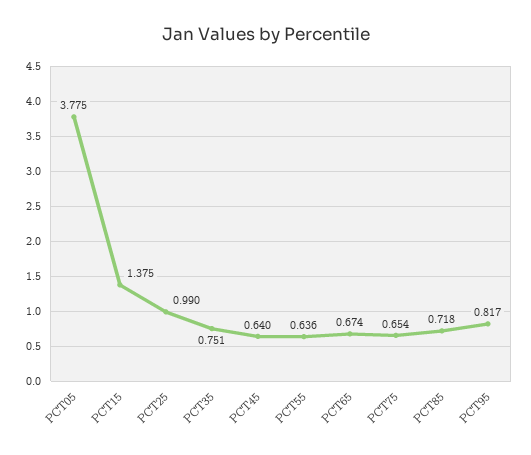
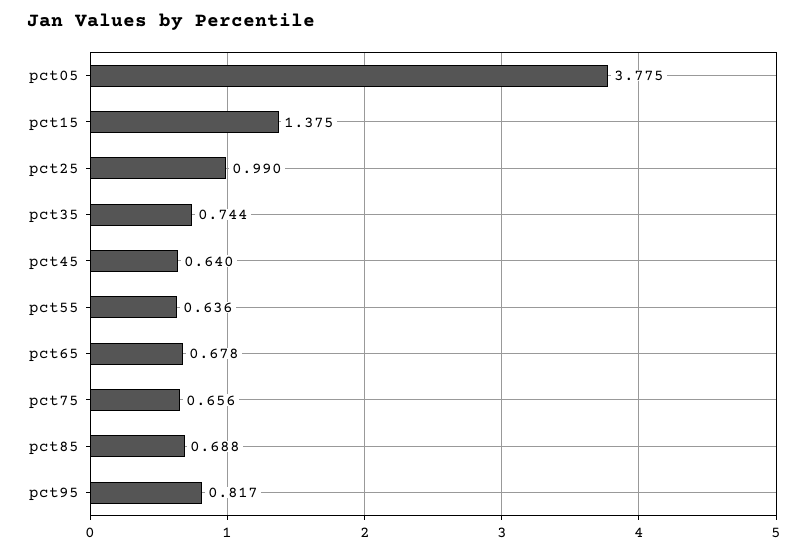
  {
    "PCT05": 3.775,
    "PCT15": 1.375,
    "PCT25": 0.99,
-   "PCT35": 0.751,
+   "PCT35": 0.744,
    "PCT45": 0.64,
    "PCT55": 0.636,
-   "PCT65": 0.674,
+   "PCT65": 0.678,
-   "PCT75": 0.654,
+   "PCT75": 0.656,
-   "PCT85": 0.718,
+   "PCT85": 0.688,
    "PCT95": 0.817
  }

